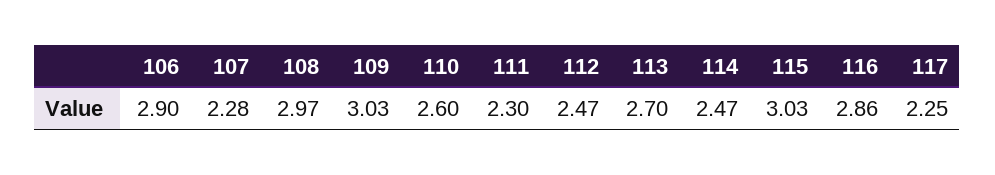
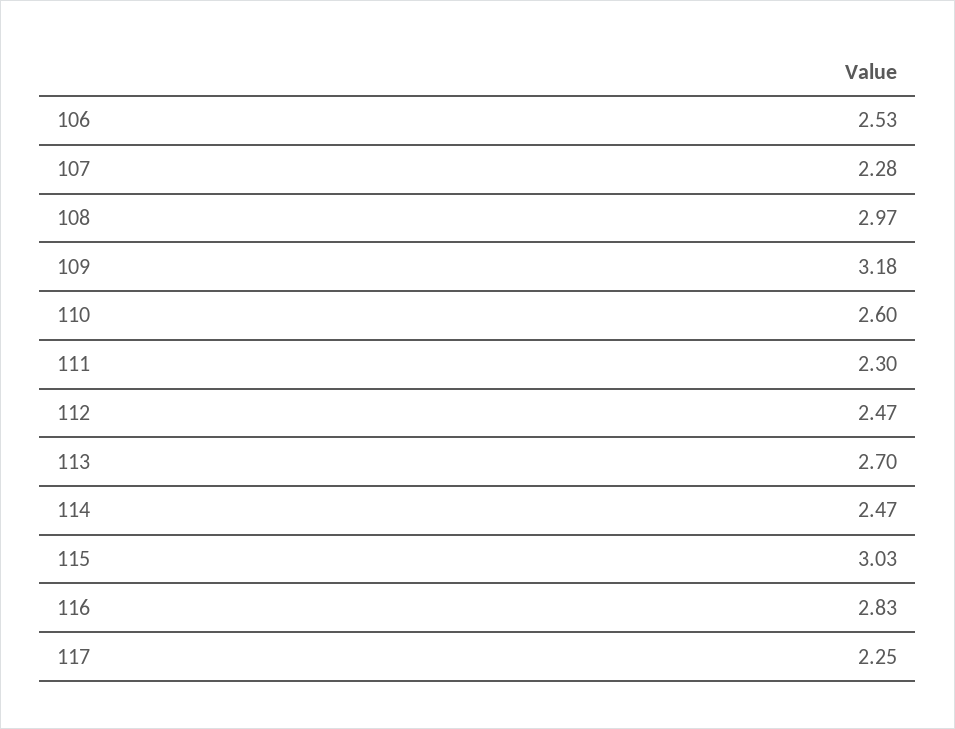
  {
-   "106": 2.9,
+   "106": 2.53,
    "107": 2.28,
    "108": 2.97,
-   "109": 3.03,
+   "109": 3.18,
    "110": 2.6,
    "111": 2.3,
    "112": 2.47,
    "113": 2.7,
    "114": 2.47,
    "115": 3.03,
-   "116": 2.86,
+   "116": 2.83,
    "117": 2.25
  }

